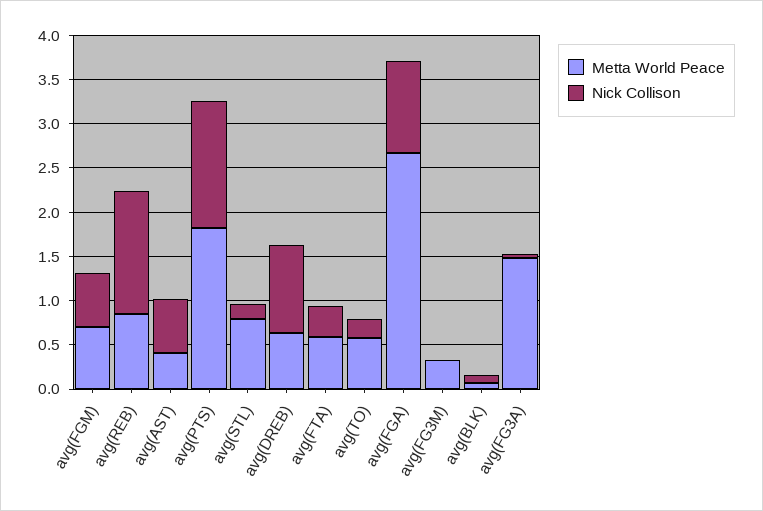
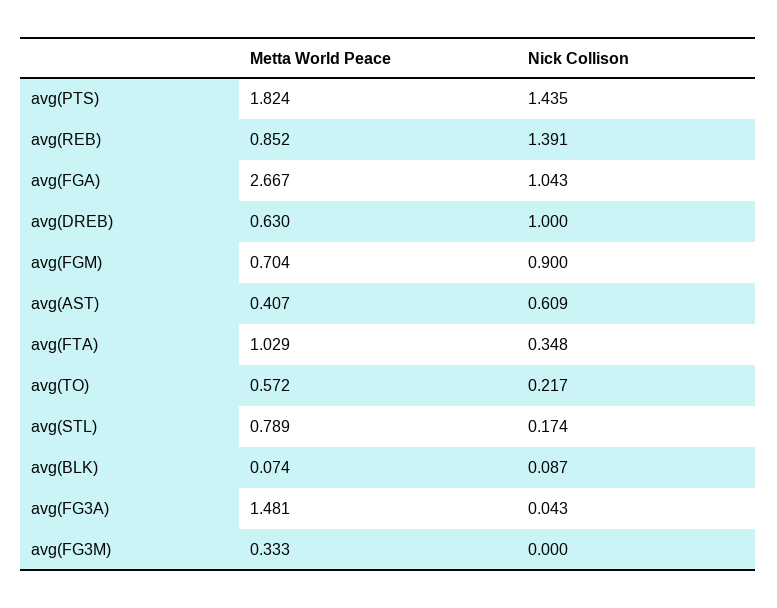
  {
    "Metta World Peace": {
      "avg(FGM)": 0.704,
      "avg(REB)": 0.852,
      "avg(AST)": 0.407,
      "avg(PTS)": 1.824,
      "avg(STL)": 0.789,
      "avg(DREB)": 0.63,
-     "avg(FTA)": 0.6,
+     "avg(FTA)": 1.029,
      "avg(TO)": 0.572,
      "avg(FGA)": 2.667,
      "avg(FG3M)": 0.333,
      "avg(BLK)": 0.074,
      "avg(FG3A)": 1.481
    },
    "Nick Collison": {
-     "avg(FGM)": 0.6,
+     "avg(FGM)": 0.9,
      "avg(REB)": 1.391,
      "avg(AST)": 0.609,
      "avg(PTS)": 1.435,
      "avg(STL)": 0.174,
      "avg(DREB)": 1,
      "avg(FTA)": 0.348,
      "avg(TO)": 0.217,
      "avg(FGA)": 1.043,
      "avg(FG3M)": 0,
      "avg(BLK)": 0.087,
      "avg(FG3A)": 0.043
    }
  }

